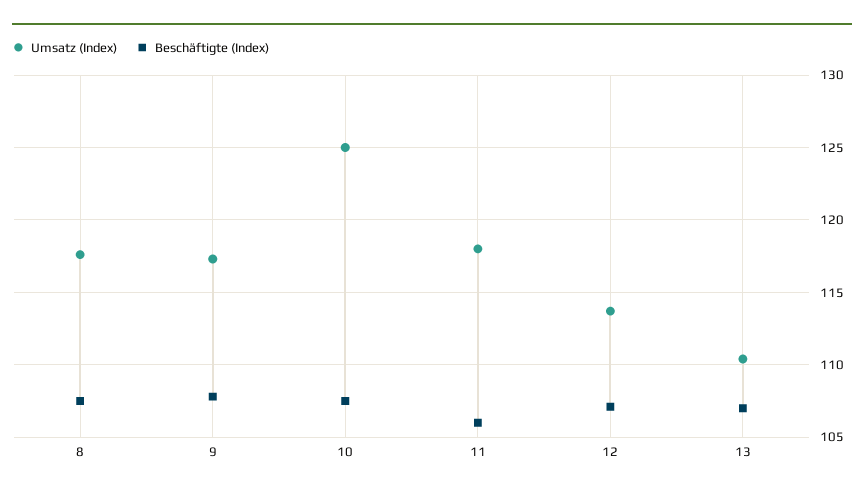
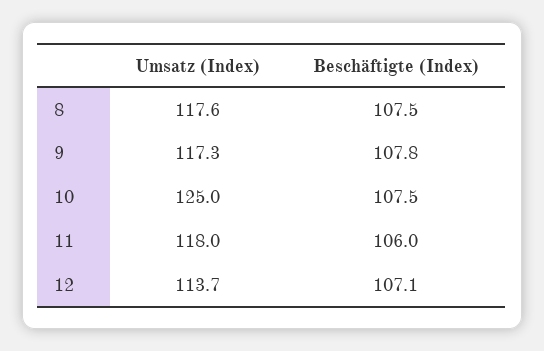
  {
    "Umsatz (Index)": {
      "8": 117.6,
      "9": 117.3,
      "10": 125,
      "11": 118,
-     "12": 113.7,
+     "12": 113.7
-     "13": 110.5
    },
    "Beschäftigte (Index)": {
      "8": 107.5,
      "9": 107.8,
      "10": 107.5,
      "11": 106,
-     "12": 107.1,
+     "12": 107.1
-     "13": 107
    }
  }

